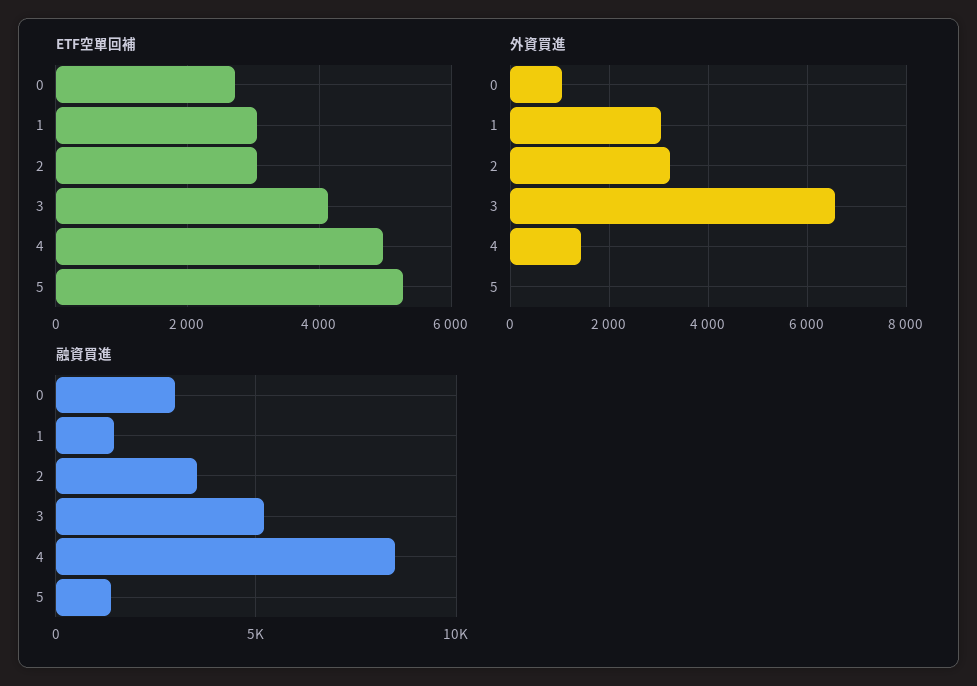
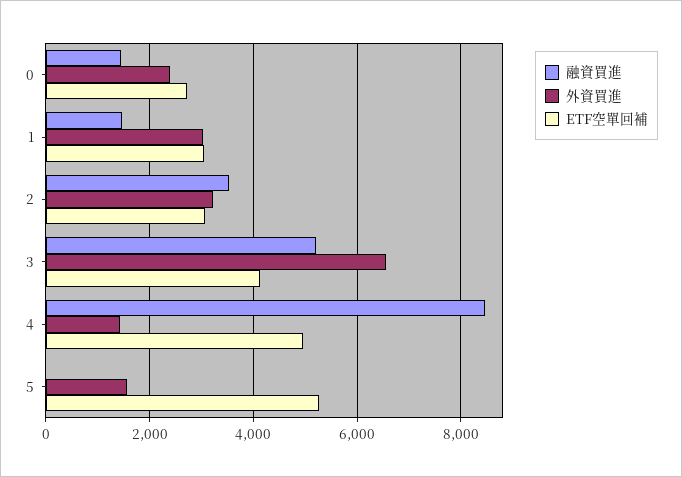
  {
    "ETF空單回補": {
      "0": 2800,
      "1": 3000,
      "2": 3000,
      "3": 4200,
      "4": 5000,
      "5": 5200
    },
    "外資買進": {
-     "0": 1000,
+     "0": 2400,
      "1": 3000,
      "2": 3200,
      "3": 6600,
      "4": 1400,
-     "5": 0
+     "5": 1600
    },
    "融資買進": {
-     "0": 3000,
+     "0": 1400,
      "1": 1400,
      "2": 3600,
      "3": 5200,
      "4": 8400,
-     "5": 1500
+     "5": 0
    }
  }

